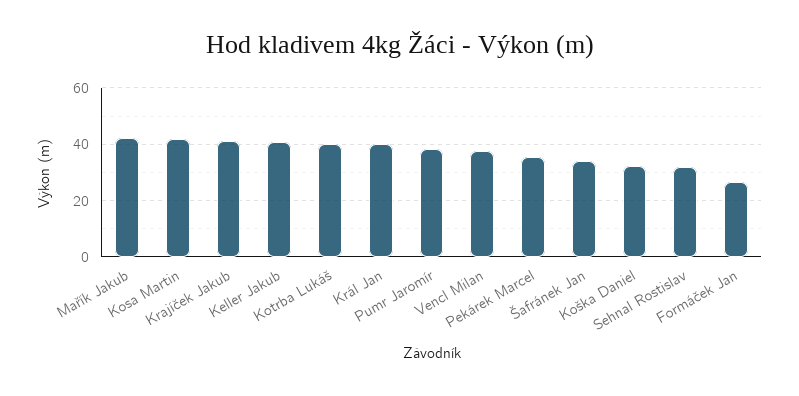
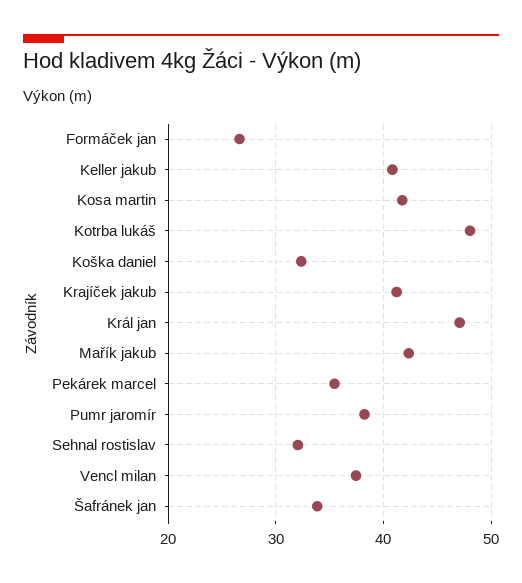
  {
    "Mařík Jakub": 42,
    "Kosa Martin": 42,
    "Krajíček Jakub": 41,
    "Keller Jakub": 41,
-   "Kotrba Lukáš": 40,
+   "Kotrba Lukáš": 48,
-   "Král Jan": 40,
+   "Král Jan": 47,
    "Pumr Jaromír": 38,
    "Vencl Milan": 37,
    "Pekárek Marcel": 35,
    "Šafránek Jan": 34,
    "Koška Daniel": 32,
    "Sehnal Rostislav": 32,
    "Formáček Jan": 27
  }

